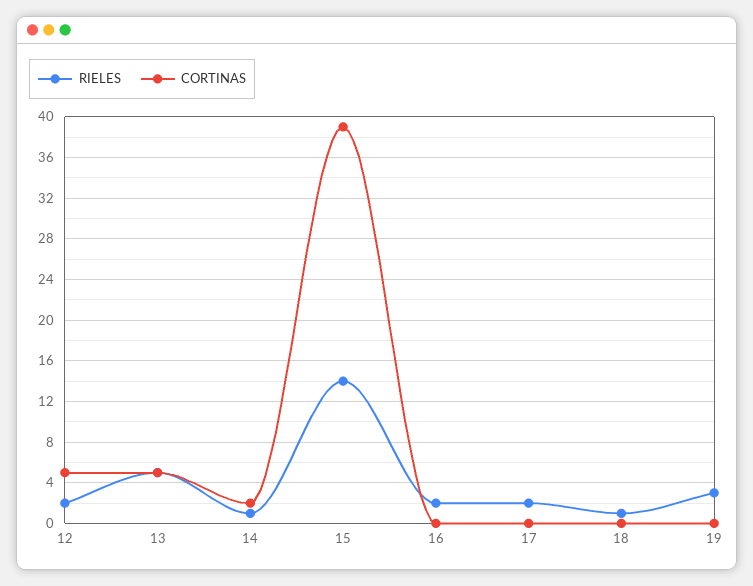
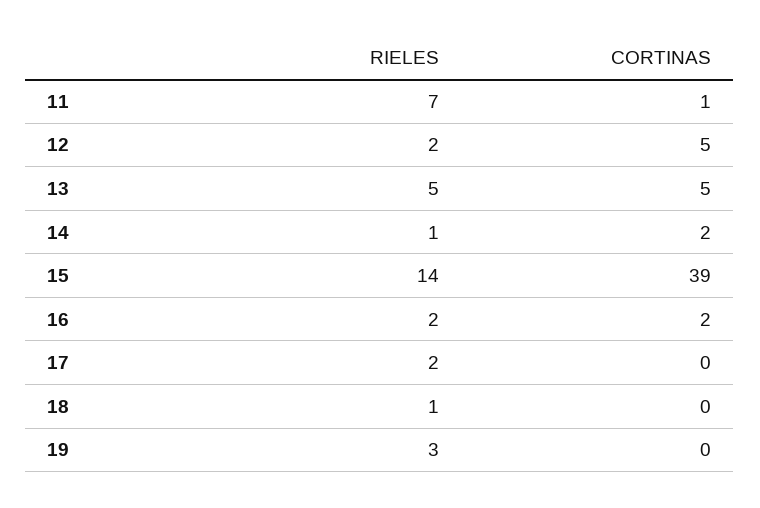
  {
    "RIELES": {
      "12": 2,
      "13": 5,
      "14": 1,
      "15": 14,
      "16": 2,
      "17": 2,
      "18": 1,
-     "19": 3
+     "19": 3,
+     "11": 7
    },
    "CORTINAS": {
      "12": 5,
      "13": 5,
      "14": 2,
      "15": 39,
-     "16": 0,
+     "16": 2,
      "17": 0,
      "18": 0,
-     "19": 0
+     "19": 0,
+     "11": 1
    }
  }

